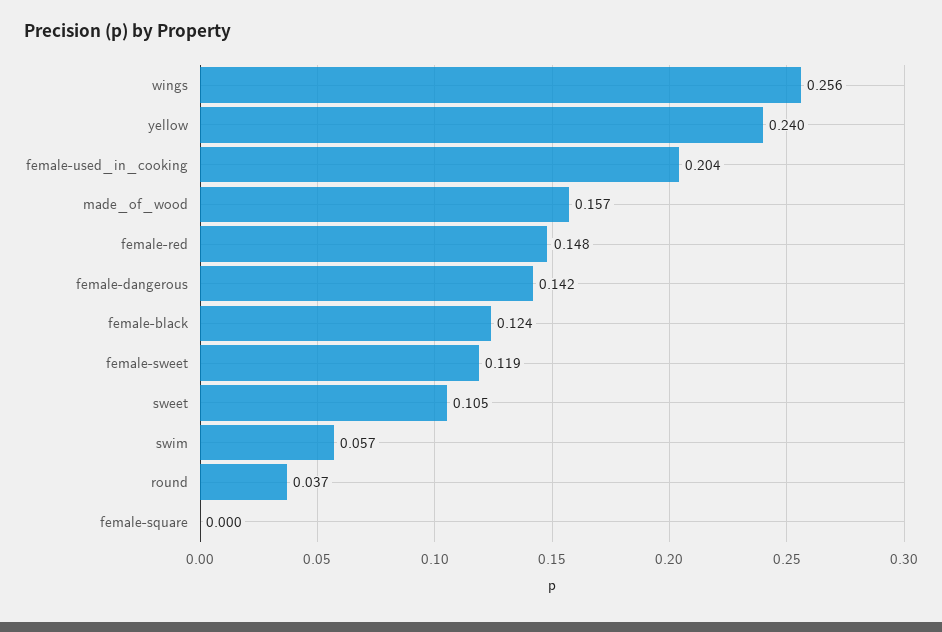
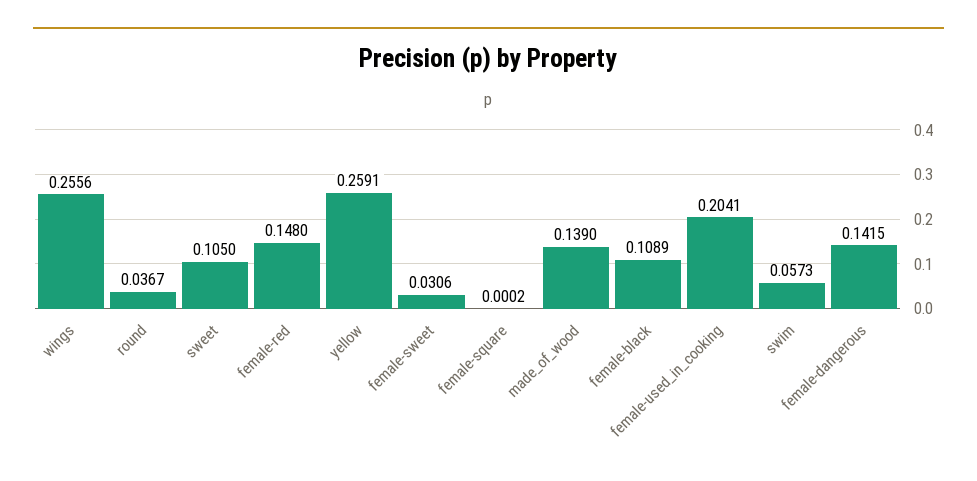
  {
    "wings": 0.2556,
-   "yellow": 0.24,
+   "yellow": 0.2591,
    "female-used_in_cooking": 0.2041,
-   "made_of_wood": 0.157,
+   "made_of_wood": 0.139,
    "female-red": 0.148,
    "female-dangerous": 0.1415,
-   "female-black": 0.124,
+   "female-black": 0.1089,
-   "female-sweet": 0.119,
+   "female-sweet": 0.0306,
    "sweet": 0.105,
    "swim": 0.0573,
    "round": 0.0367,
    "female-square": 0.0002
  }

